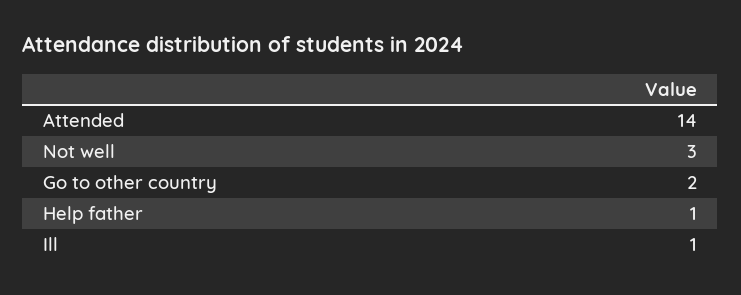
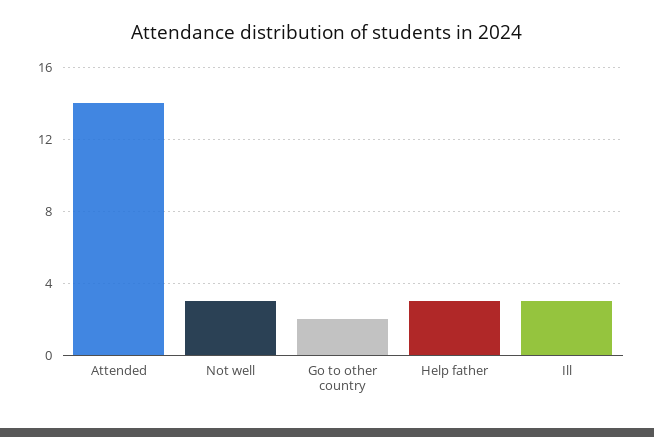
  {
    "Attended": 14,
    "Not well": 3,
    "Go to other country": 2,
-   "Help father": 1,
+   "Help father": 3,
-   "Ill": 1
+   "Ill": 3
  }

